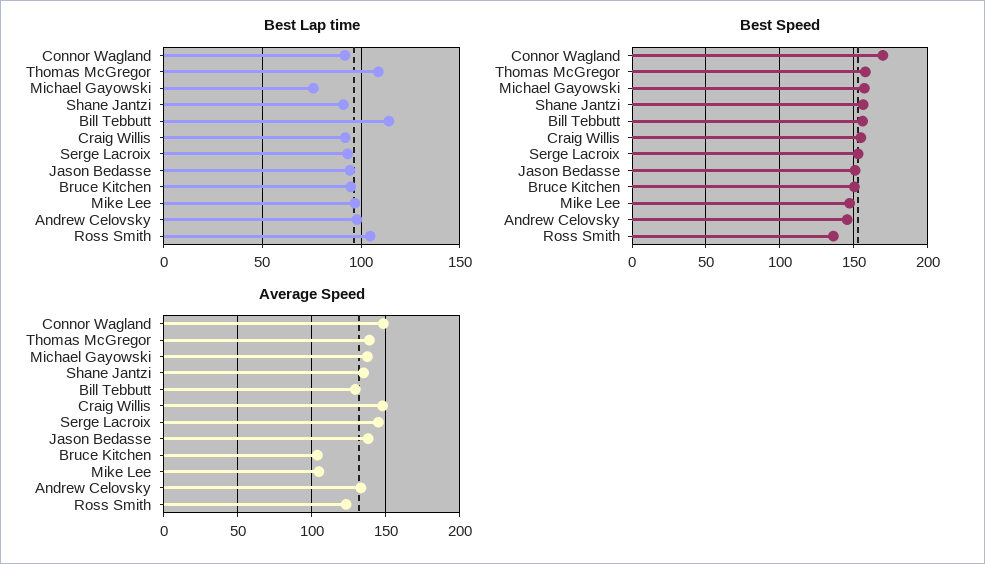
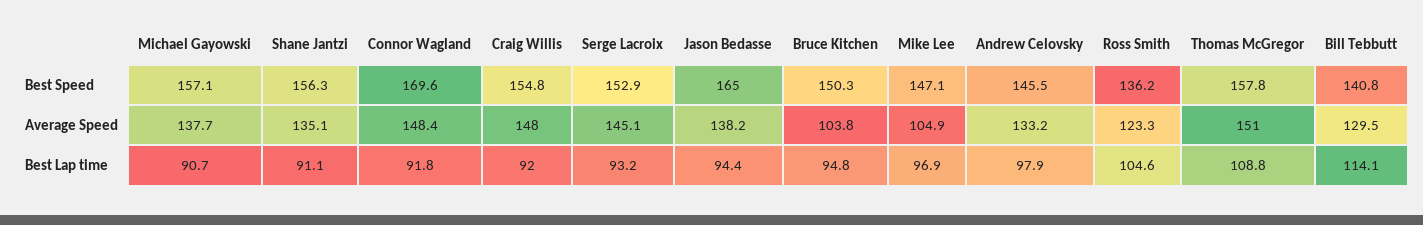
  {
    "Best Lap time": {
      "Connor Wagland": 91.8,
      "Thomas McGregor": 108.8,
-     "Michael Gayowski": 75,
+     "Michael Gayowski": 90.7,
      "Shane Jantzi": 91.1,
      "Bill Tebbutt": 114.1,
      "Craig Willis": 92,
      "Serge Lacroix": 93.2,
      "Jason Bedasse": 94.4,
      "Bruce Kitchen": 94.8,
      "Mike Lee": 96.9,
      "Andrew Celovsky": 97.9,
      "Ross Smith": 104.6
    },
    "Best Speed": {
      "Connor Wagland": 169.6,
      "Thomas McGregor": 157.8,
      "Michael Gayowski": 157.1,
      "Shane Jantzi": 156.3,
-     "Bill Tebbutt": 155,
+     "Bill Tebbutt": 140.8,
      "Craig Willis": 154.8,
      "Serge Lacroix": 152.9,
-     "Jason Bedasse": 150,
+     "Jason Bedasse": 165,
      "Bruce Kitchen": 150.3,
      "Mike Lee": 147.1,
      "Andrew Celovsky": 145.5,
      "Ross Smith": 136.2
    },
    "Average Speed": {
      "Connor Wagland": 148.4,
-     "Thomas McGregor": 140,
+     "Thomas McGregor": 151,
      "Michael Gayowski": 137.7,
      "Shane Jantzi": 135.1,
      "Bill Tebbutt": 129.5,
      "Craig Willis": 148,
      "Serge Lacroix": 145.1,
      "Jason Bedasse": 138.2,
      "Bruce Kitchen": 103.8,
      "Mike Lee": 104.9,
      "Andrew Celovsky": 133.2,
      "Ross Smith": 123.3
    }
  }

